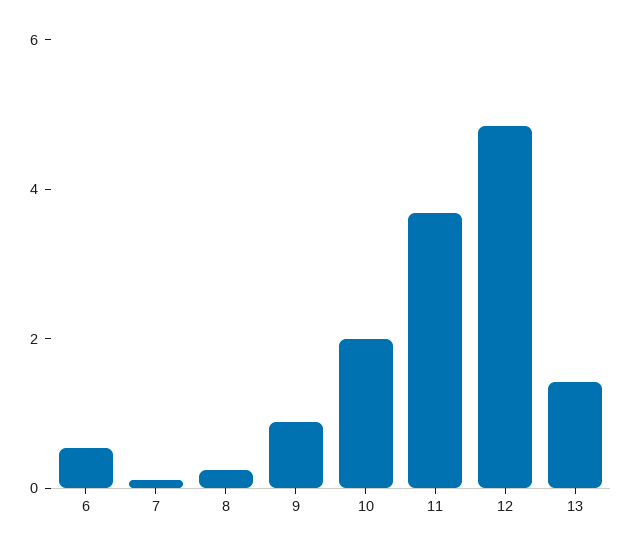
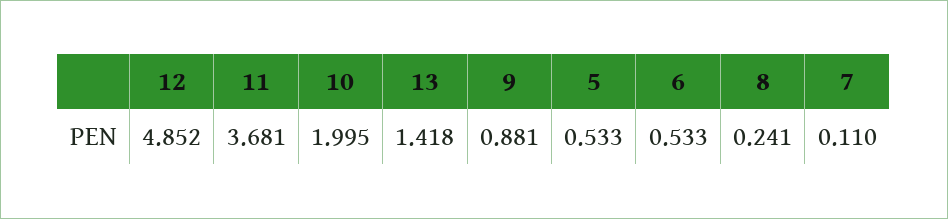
  {
    "6": 0.533,
    "7": 0.11,
    "8": 0.241,
    "9": 0.881,
    "10": 1.995,
    "11": 3.681,
    "12": 4.852,
-   "13": 1.418
+   "13": 1.418,
+   "5": 0.533
  }

